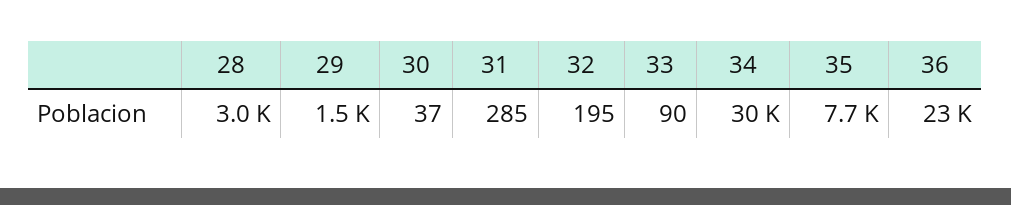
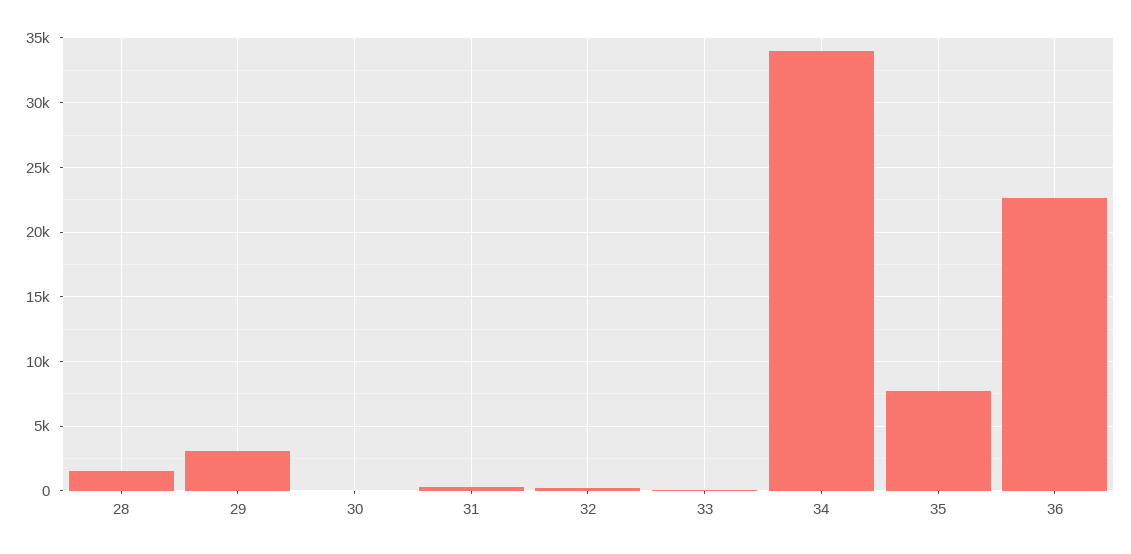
  {
-   "28": 3000,
+   "28": 1500,
-   "29": 1500,
+   "29": 3000,
    "30": 37,
    "31": 285,
    "32": 195,
    "33": 90,
-   "34": 30000,
+   "34": 34000,
    "35": 7700,
    "36": 23000
  }

